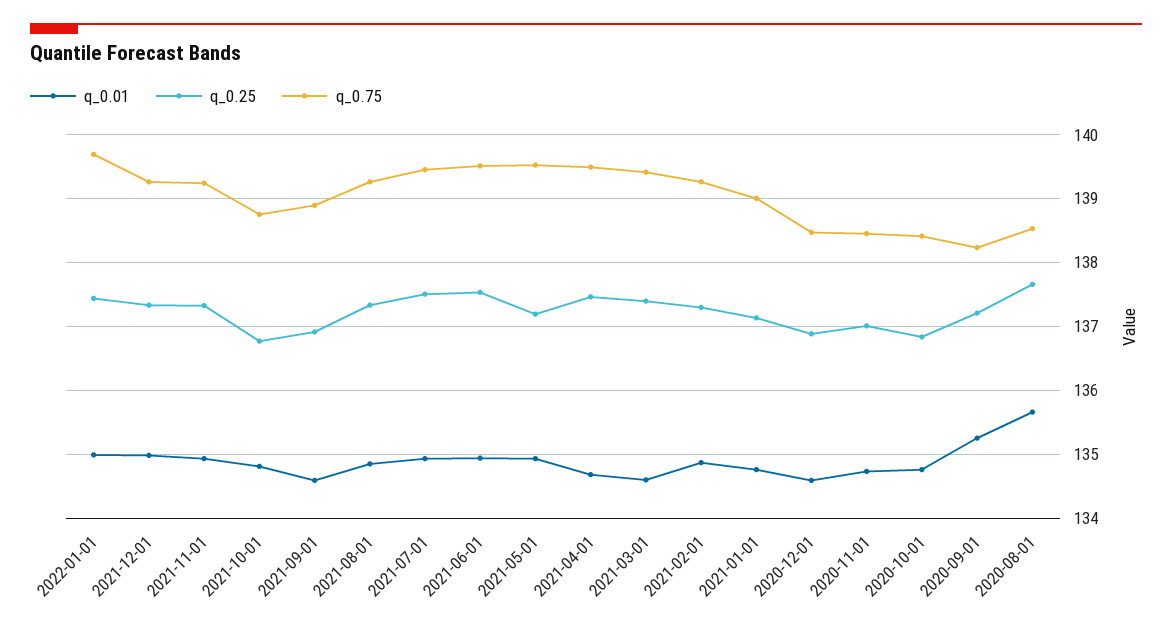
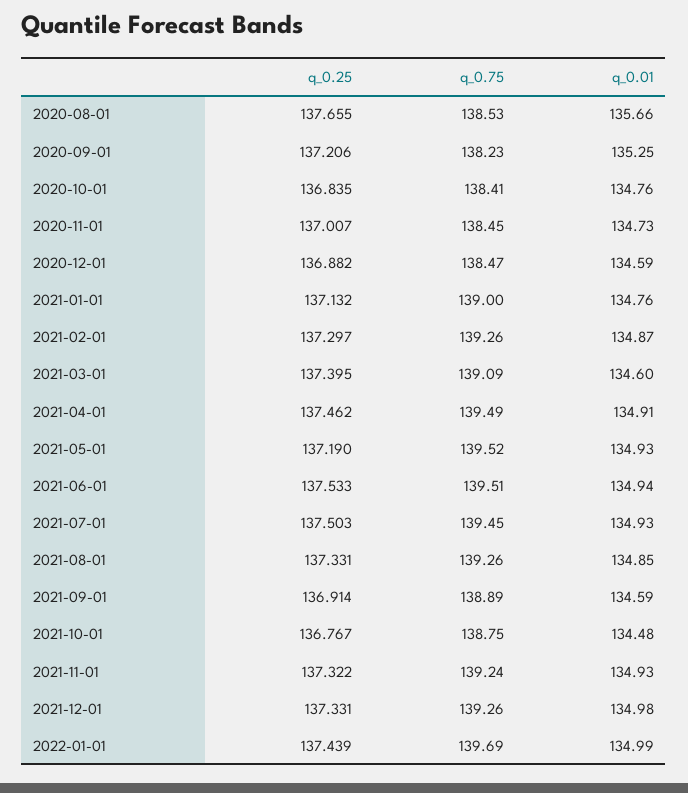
  {
    "q_0.01": {
      "2022-01-01": 134.99,
      "2021-12-01": 134.98,
      "2021-11-01": 134.93,
-     "2021-10-01": 134.8,
+     "2021-10-01": 134.48,
      "2021-09-01": 134.59,
      "2021-08-01": 134.85,
      "2021-07-01": 134.93,
      "2021-06-01": 134.94,
      "2021-05-01": 134.93,
-     "2021-04-01": 134.7,
+     "2021-04-01": 134.91,
      "2021-03-01": 134.6,
      "2021-02-01": 134.87,
      "2021-01-01": 134.76,
      "2020-12-01": 134.59,
      "2020-11-01": 134.73,
      "2020-10-01": 134.76,
      "2020-09-01": 135.25,
      "2020-08-01": 135.66
    },
    "q_0.25": {
      "2022-01-01": 137.439,
      "2021-12-01": 137.331,
      "2021-11-01": 137.322,
      "2021-10-01": 136.767,
      "2021-09-01": 136.914,
      "2021-08-01": 137.331,
      "2021-07-01": 137.503,
      "2021-06-01": 137.533,
      "2021-05-01": 137.19,
      "2021-04-01": 137.462,
      "2021-03-01": 137.395,
      "2021-02-01": 137.297,
      "2021-01-01": 137.132,
      "2020-12-01": 136.882,
      "2020-11-01": 137.007,
      "2020-10-01": 136.835,
      "2020-09-01": 137.206,
      "2020-08-01": 137.655
    },
    "q_0.75": {
      "2022-01-01": 139.69,
      "2021-12-01": 139.26,
      "2021-11-01": 139.24,
      "2021-10-01": 138.75,
      "2021-09-01": 138.89,
      "2021-08-01": 139.26,
      "2021-07-01": 139.45,
      "2021-06-01": 139.51,
      "2021-05-01": 139.52,
      "2021-04-01": 139.49,
-     "2021-03-01": 139.4,
+     "2021-03-01": 139.09,
      "2021-02-01": 139.26,
      "2021-01-01": 139,
      "2020-12-01": 138.47,
      "2020-11-01": 138.45,
      "2020-10-01": 138.41,
      "2020-09-01": 138.23,
      "2020-08-01": 138.53
    }
  }

